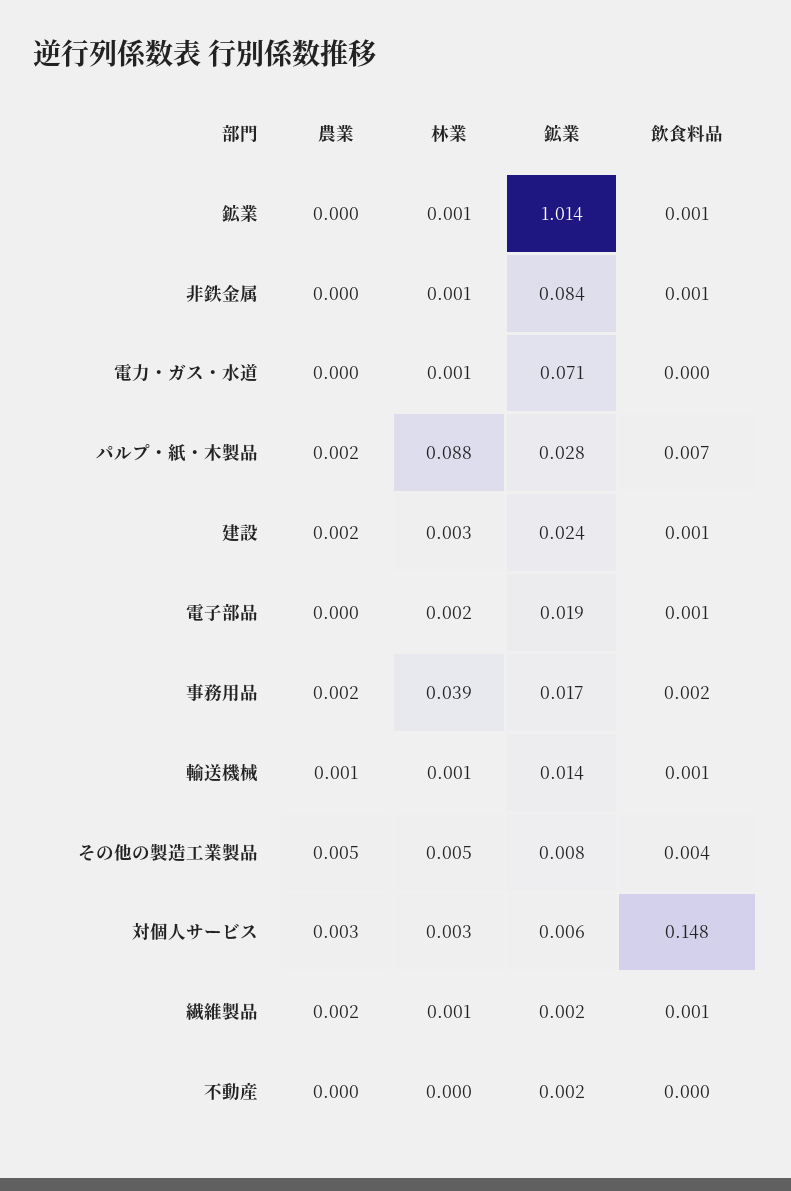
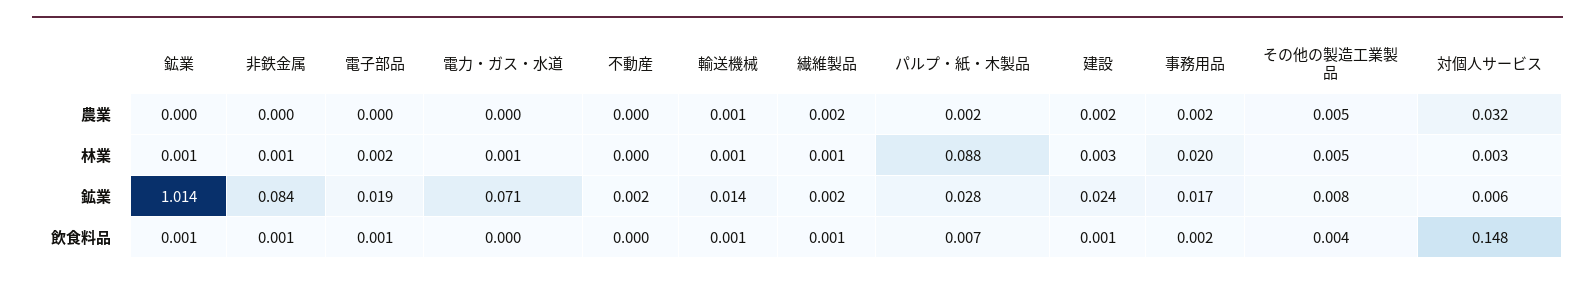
  {
    "農業": {
      "鉱業": 0,
      "非鉄金属": 0,
      "電力・ガス・水道": 0,
      "パルプ・紙・木製品": 0.002,
      "建設": 0.002,
      "電子部品": 0,
      "事務用品": 0.002,
      "輸送機械": 0.001,
      "その他の製造工業製品": 0.005,
-     "対個人サービス": 0.003,
+     "対個人サービス": 0.032,
      "繊維製品": 0.002,
      "不動産": 0
    },
    "林業": {
      "鉱業": 0.001,
      "非鉄金属": 0.001,
      "電力・ガス・水道": 0.001,
      "パルプ・紙・木製品": 0.088,
      "建設": 0.003,
      "電子部品": 0.002,
-     "事務用品": 0.039,
+     "事務用品": 0.02,
      "輸送機械": 0.001,
      "その他の製造工業製品": 0.005,
      "対個人サービス": 0.003,
      "繊維製品": 0.001,
      "不動産": 0
    },
    "鉱業": {
      "鉱業": 1.014,
      "非鉄金属": 0.084,
      "電力・ガス・水道": 0.071,
      "パルプ・紙・木製品": 0.028,
      "建設": 0.024,
      "電子部品": 0.019,
      "事務用品": 0.017,
      "輸送機械": 0.014,
      "その他の製造工業製品": 0.008,
      "対個人サービス": 0.006,
      "繊維製品": 0.002,
      "不動産": 0.002
    },
    "飲食料品": {
      "鉱業": 0.001,
      "非鉄金属": 0.001,
      "電力・ガス・水道": 0,
      "パルプ・紙・木製品": 0.007,
      "建設": 0.001,
      "電子部品": 0.001,
      "事務用品": 0.002,
      "輸送機械": 0.001,
      "その他の製造工業製品": 0.004,
      "対個人サービス": 0.148,
      "繊維製品": 0.001,
      "不動産": 0
    }
  }

